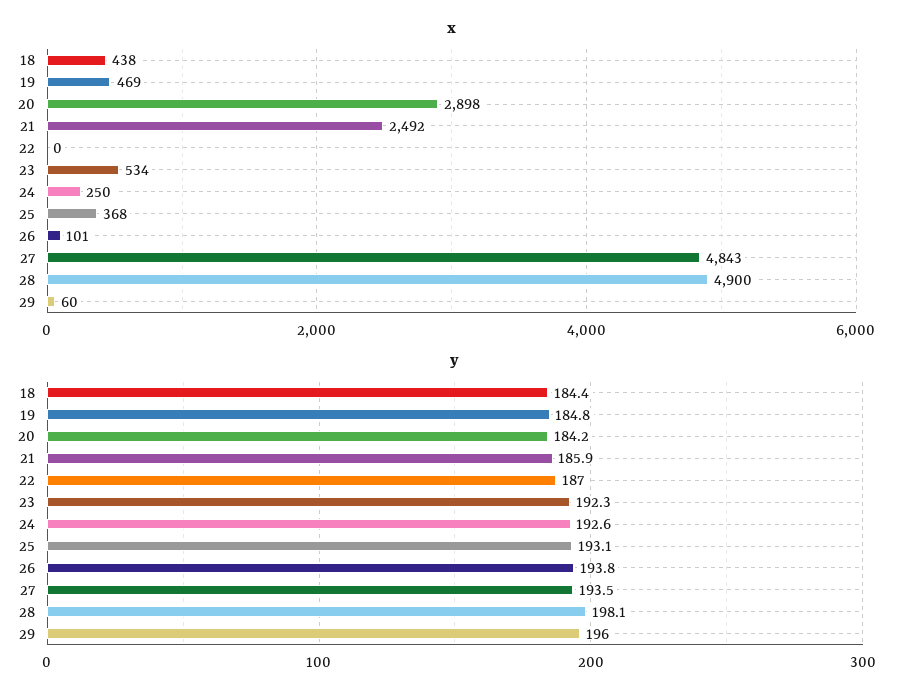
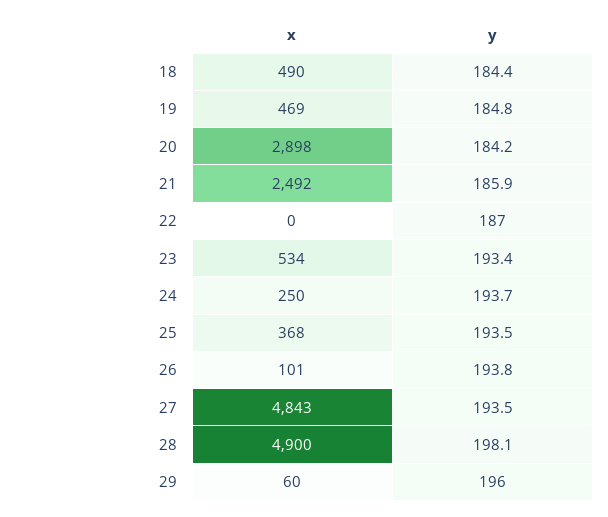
  {
    "x": {
-     "18": 438,
+     "18": 490,
      "19": 469,
      "20": 2898,
      "21": 2492,
      "22": 0,
      "23": 534,
      "24": 250,
      "25": 368,
      "26": 101,
      "27": 4843,
      "28": 4900,
      "29": 60
    },
    "y": {
      "18": 184.4,
      "19": 184.8,
      "20": 184.2,
      "21": 185.9,
      "22": 187,
-     "23": 192.3,
+     "23": 193.4,
-     "24": 192.6,
+     "24": 193.7,
-     "25": 193.1,
+     "25": 193.5,
      "26": 193.8,
      "27": 193.5,
      "28": 198.1,
      "29": 196
    }
  }

